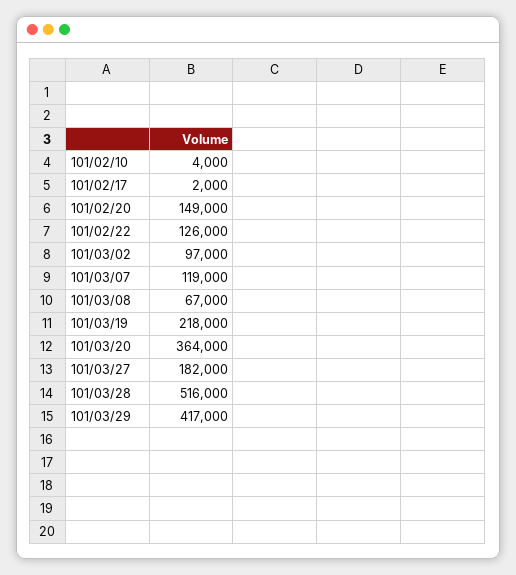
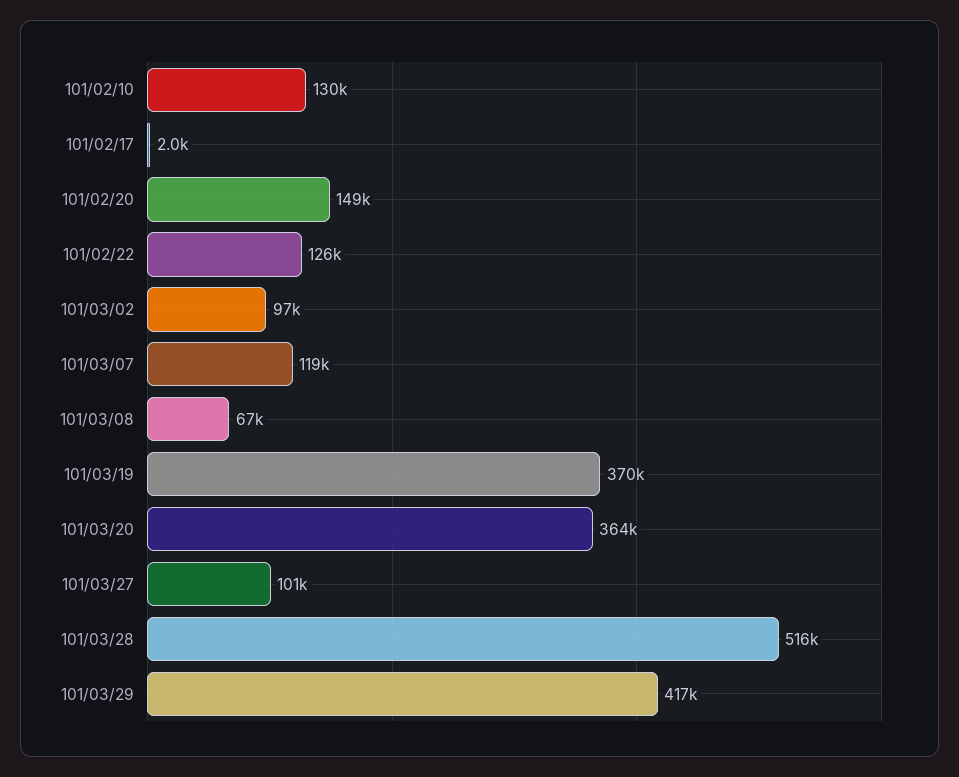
  {
-   "101/02/10": 4000,
+   "101/02/10": 130000,
    "101/02/17": 2000,
    "101/02/20": 149000,
    "101/02/22": 126000,
    "101/03/02": 97000,
    "101/03/07": 119000,
    "101/03/08": 67000,
-   "101/03/19": 218000,
+   "101/03/19": 370000,
    "101/03/20": 364000,
-   "101/03/27": 182000,
+   "101/03/27": 101000,
    "101/03/28": 516000,
    "101/03/29": 417000
  }

